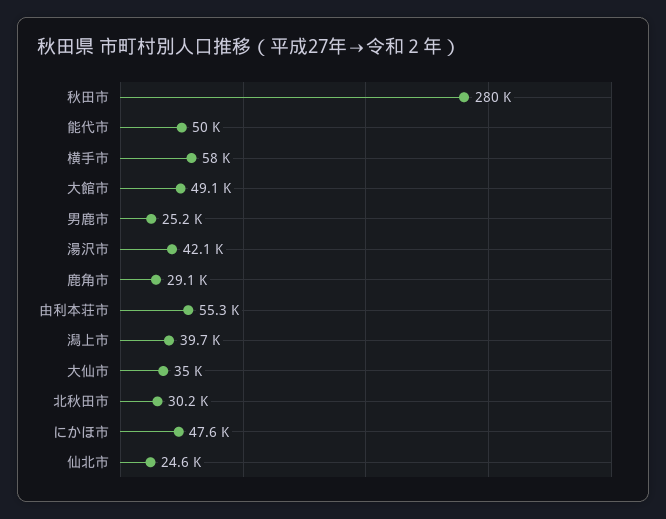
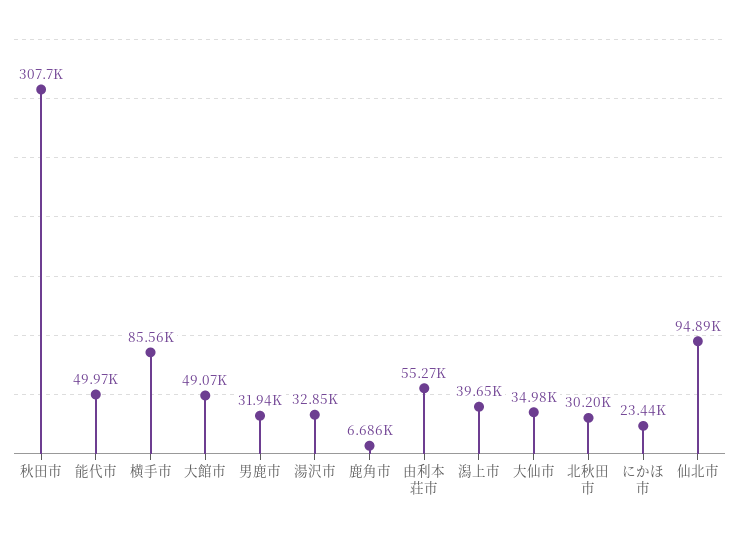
  {
-   "秋田市": 280000,
+   "秋田市": 307700,
    "能代市": 49970,
-   "横手市": 58000,
+   "横手市": 85560,
    "大館市": 49070,
-   "男鹿市": 25200,
+   "男鹿市": 31940,
-   "湯沢市": 42100,
+   "湯沢市": 32850,
-   "鹿角市": 29100,
+   "鹿角市": 6686,
    "由利本荘市": 55270,
    "潟上市": 39650,
    "大仙市": 34980,
    "北秋田市": 30200,
-   "にかほ市": 47600,
+   "にかほ市": 23440,
-   "仙北市": 24600
+   "仙北市": 94890
  }

